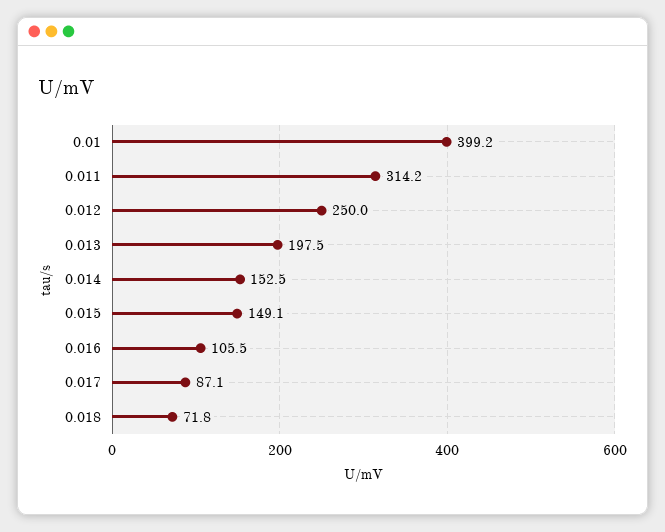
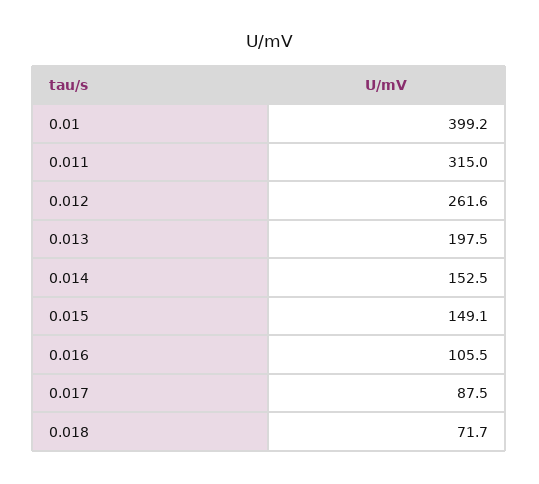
  {
    "0.01": 399.2,
-   "0.011": 314.2,
+   "0.011": 315,
-   "0.012": 250,
+   "0.012": 261.6,
    "0.013": 197.5,
    "0.014": 152.5,
    "0.015": 149.1,
    "0.016": 105.5,
-   "0.017": 87.1,
+   "0.017": 87.5,
-   "0.018": 71.8
+   "0.018": 71.7
  }

